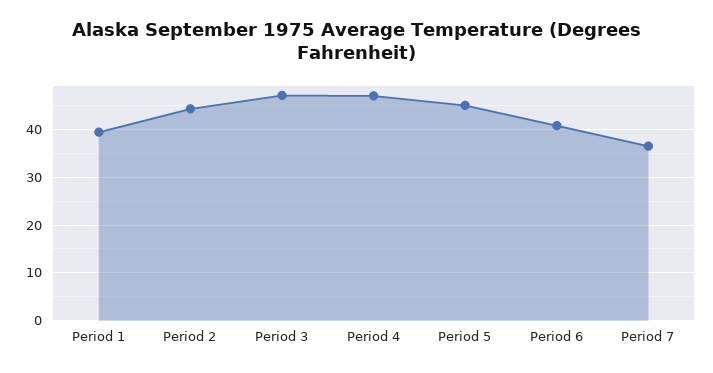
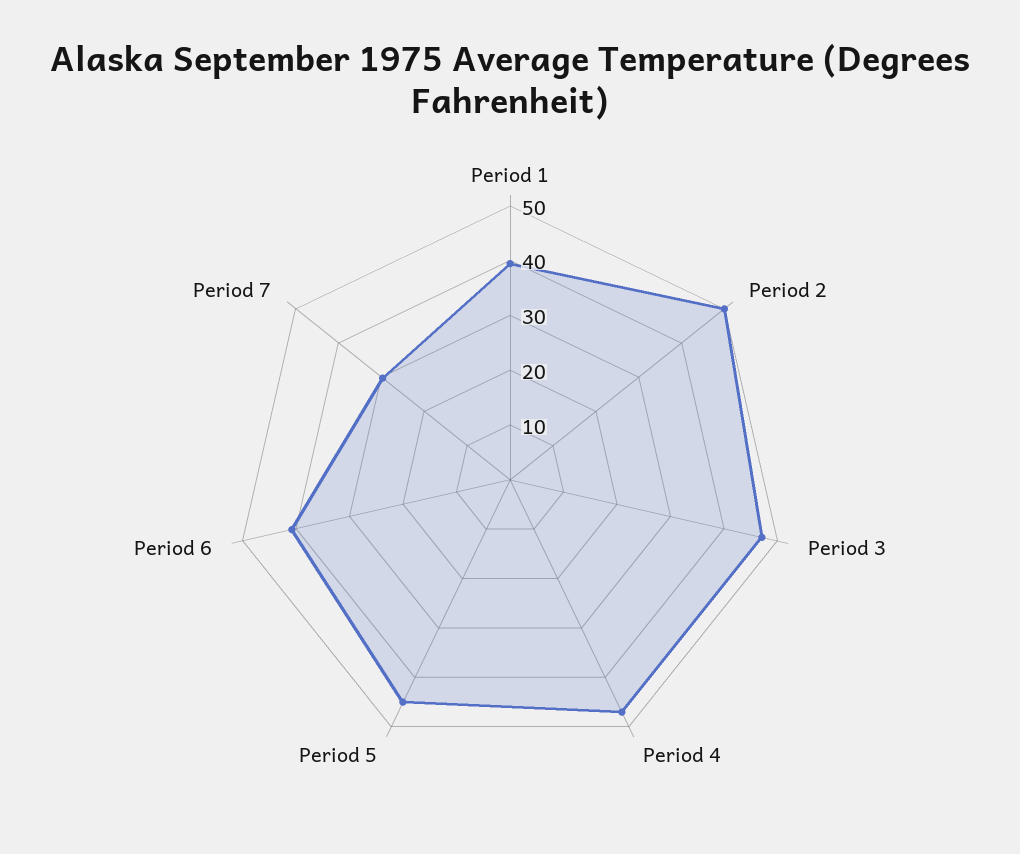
  {
    "Period 1": 40,
-   "Period 2": 44,
+   "Period 2": 50,
    "Period 3": 48,
    "Period 4": 48,
    "Period 5": 46,
    "Period 6": 40,
-   "Period 7": 36
+   "Period 7": 30
  }

